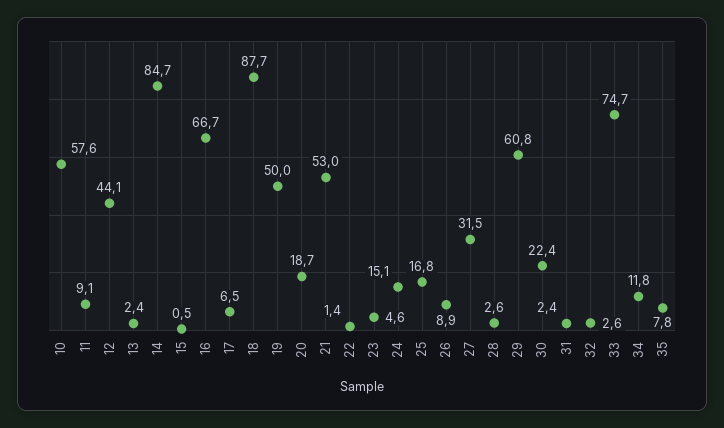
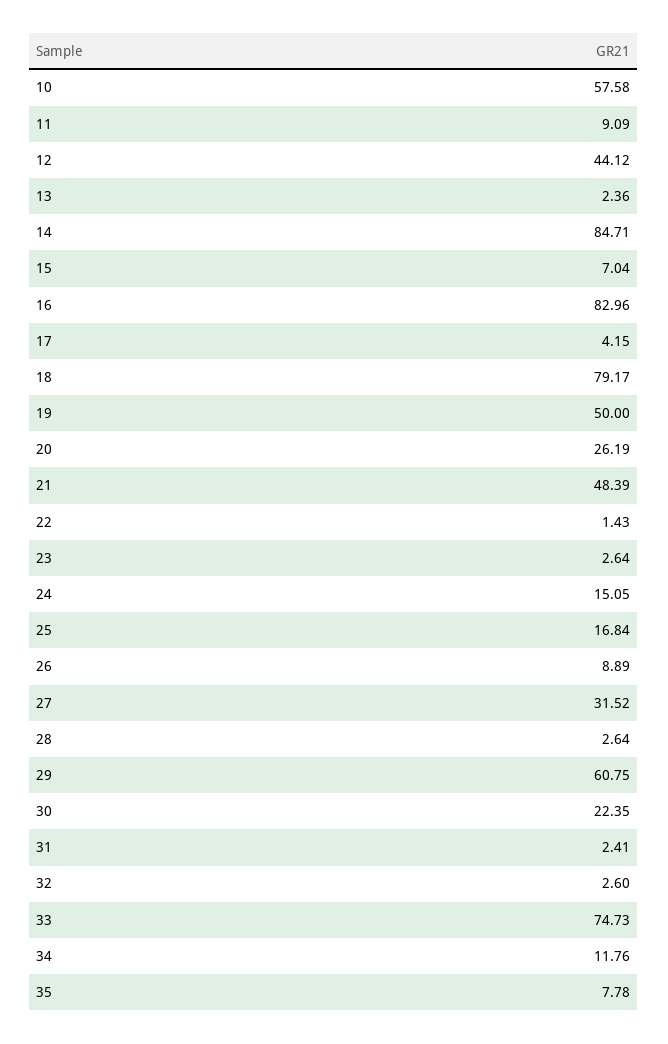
  {
    "10": 57.58,
    "11": 9.09,
    "12": 44.12,
    "13": 2.36,
    "14": 84.71,
-   "15": 0.5,
+   "15": 7.04,
-   "16": 66.7,
+   "16": 82.96,
-   "17": 6.5,
+   "17": 4.15,
-   "18": 87.7,
+   "18": 79.17,
    "19": 50,
-   "20": 18.7,
+   "20": 26.19,
-   "21": 53,
+   "21": 48.39,
    "22": 1.43,
-   "23": 4.6,
+   "23": 2.64,
    "24": 15.05,
    "25": 16.84,
    "26": 8.89,
    "27": 31.52,
    "28": 2.64,
    "29": 60.75,
    "30": 22.35,
    "31": 2.41,
    "32": 2.6,
    "33": 74.73,
    "34": 11.76,
    "35": 7.78
  }

